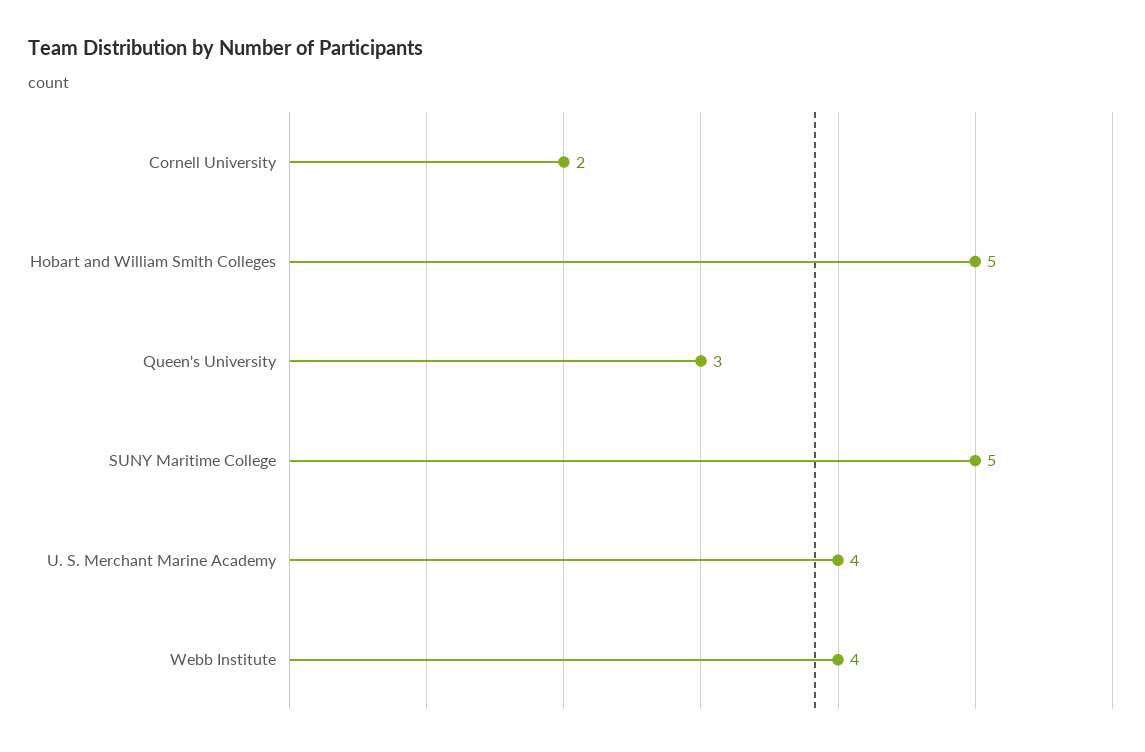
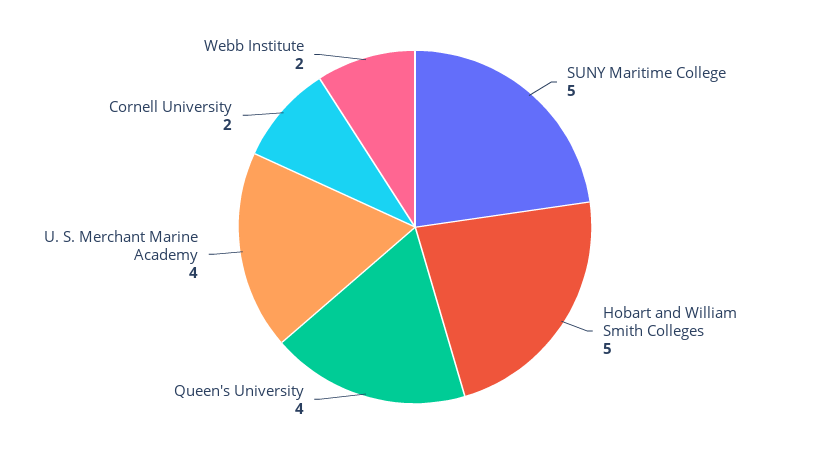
  {
    "Cornell University": 2,
    "Hobart and William Smith Colleges": 5,
-   "Queen's University": 3,
+   "Queen's University": 4,
    "SUNY Maritime College": 5,
    "U. S. Merchant Marine Academy": 4,
-   "Webb Institute": 4
+   "Webb Institute": 2
  }

